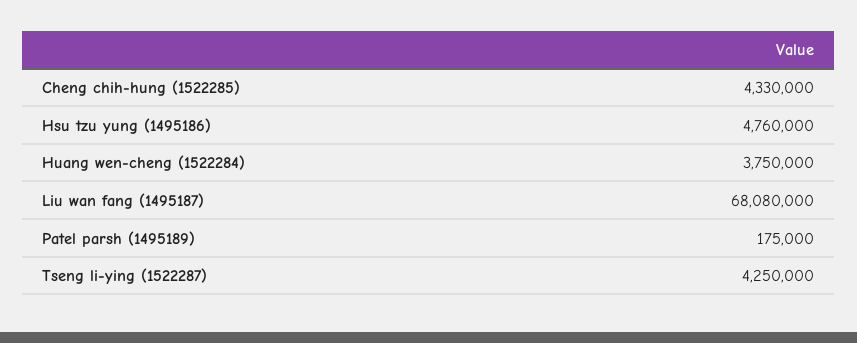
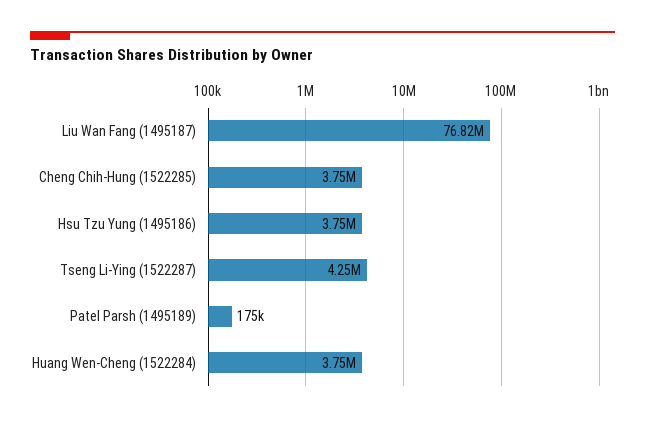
  {
-   "Cheng chih-hung (1522285)": 4330000,
+   "Cheng chih-hung (1522285)": 3750000,
-   "Hsu tzu yung (1495186)": 4760000,
+   "Hsu tzu yung (1495186)": 3750000,
    "Huang wen-cheng (1522284)": 3750000,
-   "Liu wan fang (1495187)": 68080000,
+   "Liu wan fang (1495187)": 76820000,
    "Patel parsh (1495189)": 175000,
    "Tseng li-ying (1522287)": 4250000
  }

